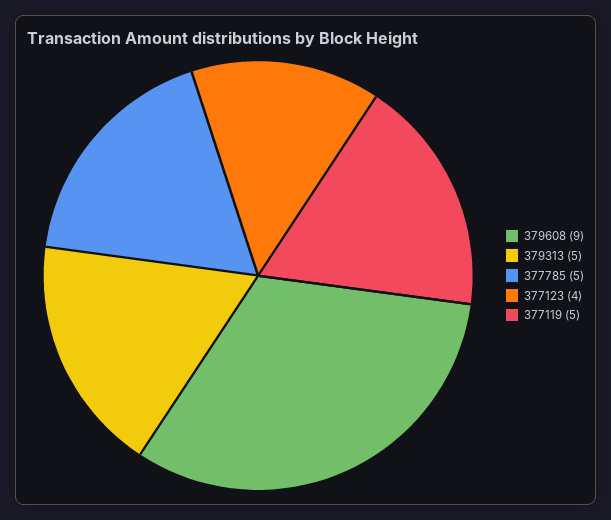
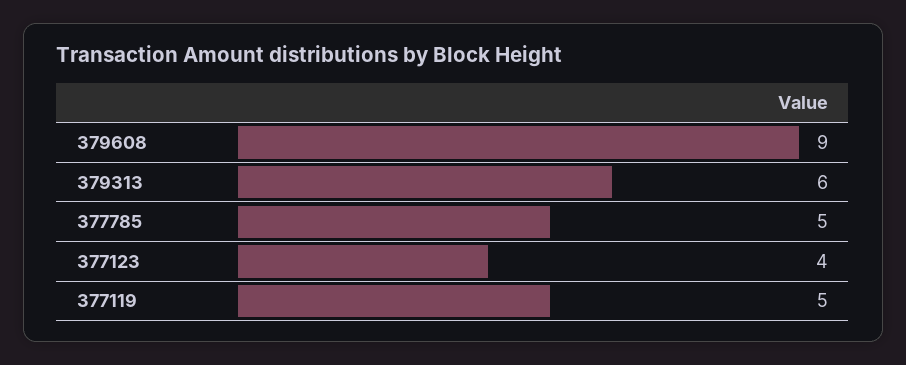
  {
    "379608": 9,
-   "379313": 5,
+   "379313": 6,
    "377785": 5,
    "377123": 4,
    "377119": 5
  }

